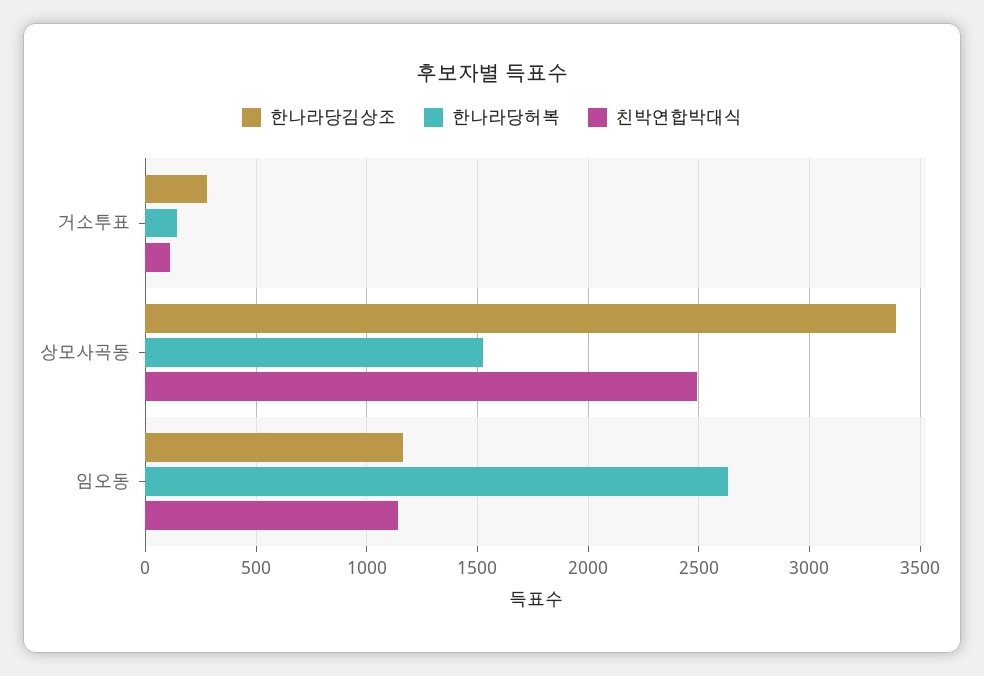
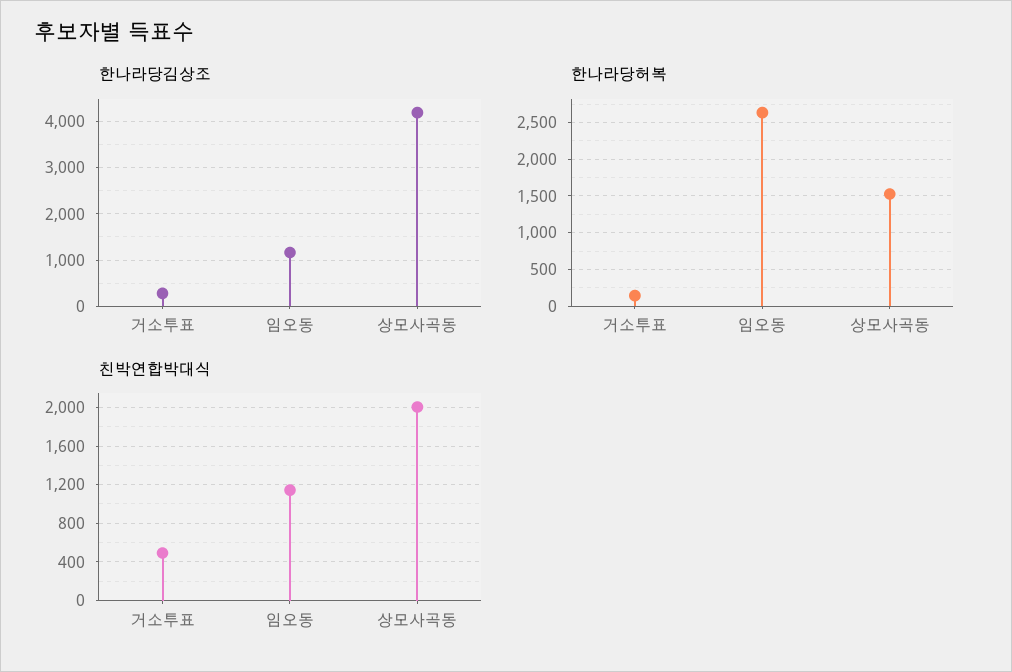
  {
    "한나라당김상조": {
      "거소투표": 300,
-     "상모사곡동": 3400,
+     "상모사곡동": 4200,
      "임오동": 1150
    },
    "한나라당허복": {
      "거소투표": 150,
      "상모사곡동": 1550,
      "임오동": 2650
    },
    "친박연합박대식": {
-     "거소투표": 100,
+     "거소투표": 500,
-     "상모사곡동": 2500,
+     "상모사곡동": 2000,
      "임오동": 1150
    }
  }

